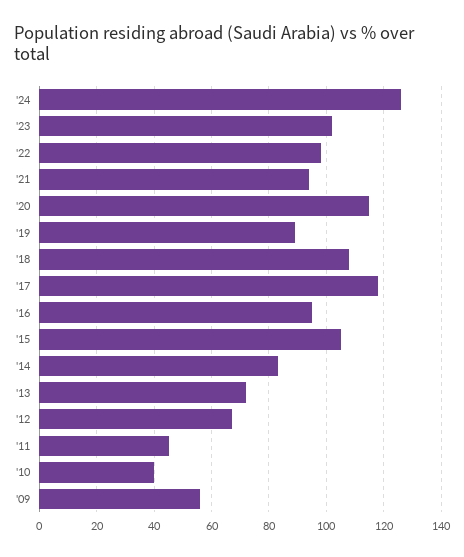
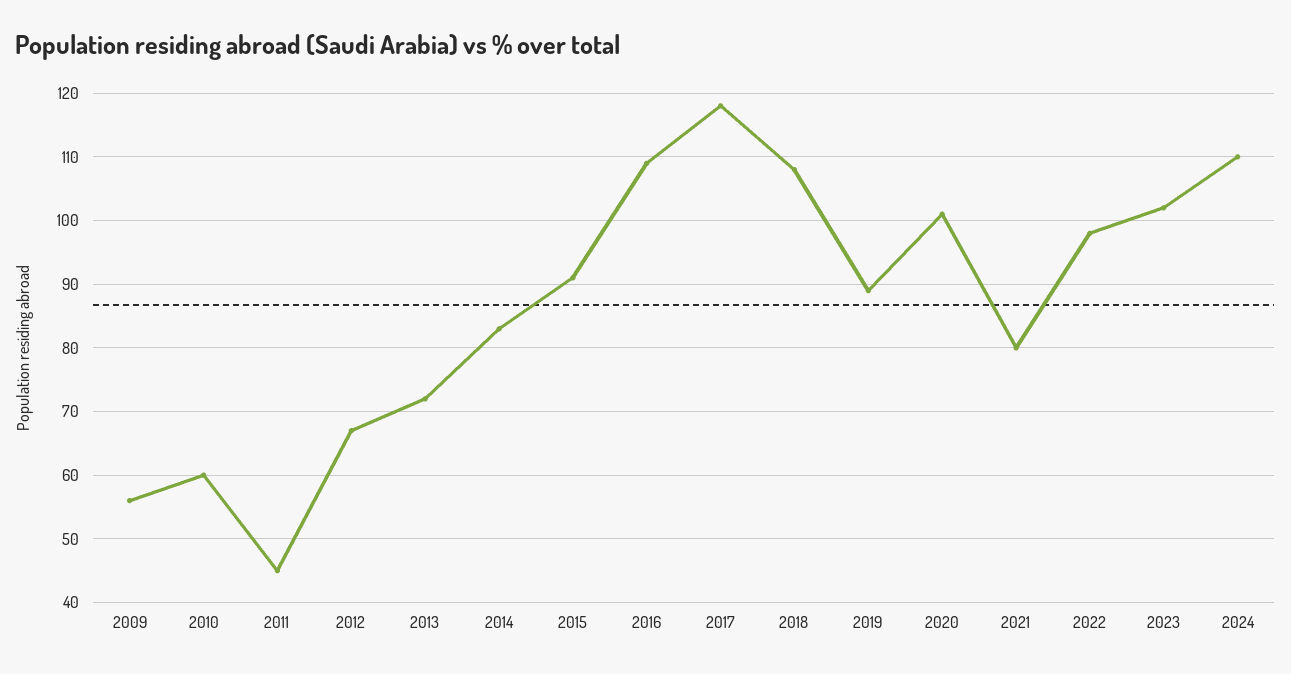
  {
-   "'24": 125,
+   "'24": 110,
    "'23": 102,
    "'22": 98,
-   "'21": 95,
+   "'21": 80,
-   "'20": 115,
+   "'20": 101,
    "'19": 89,
    "'18": 108,
    "'17": 118,
-   "'16": 95,
+   "'16": 109,
-   "'15": 105,
+   "'15": 91,
    "'14": 83,
    "'13": 72,
    "'12": 67,
    "'11": 45,
-   "'10": 40,
+   "'10": 60,
    "'09": 56
  }

